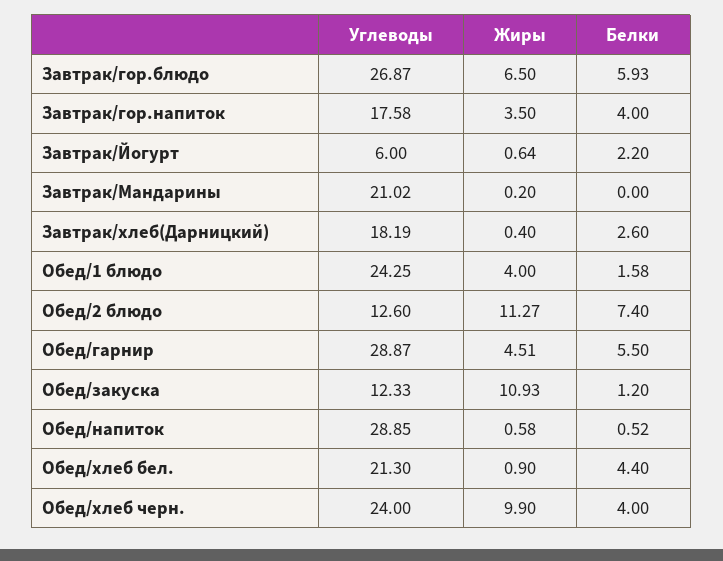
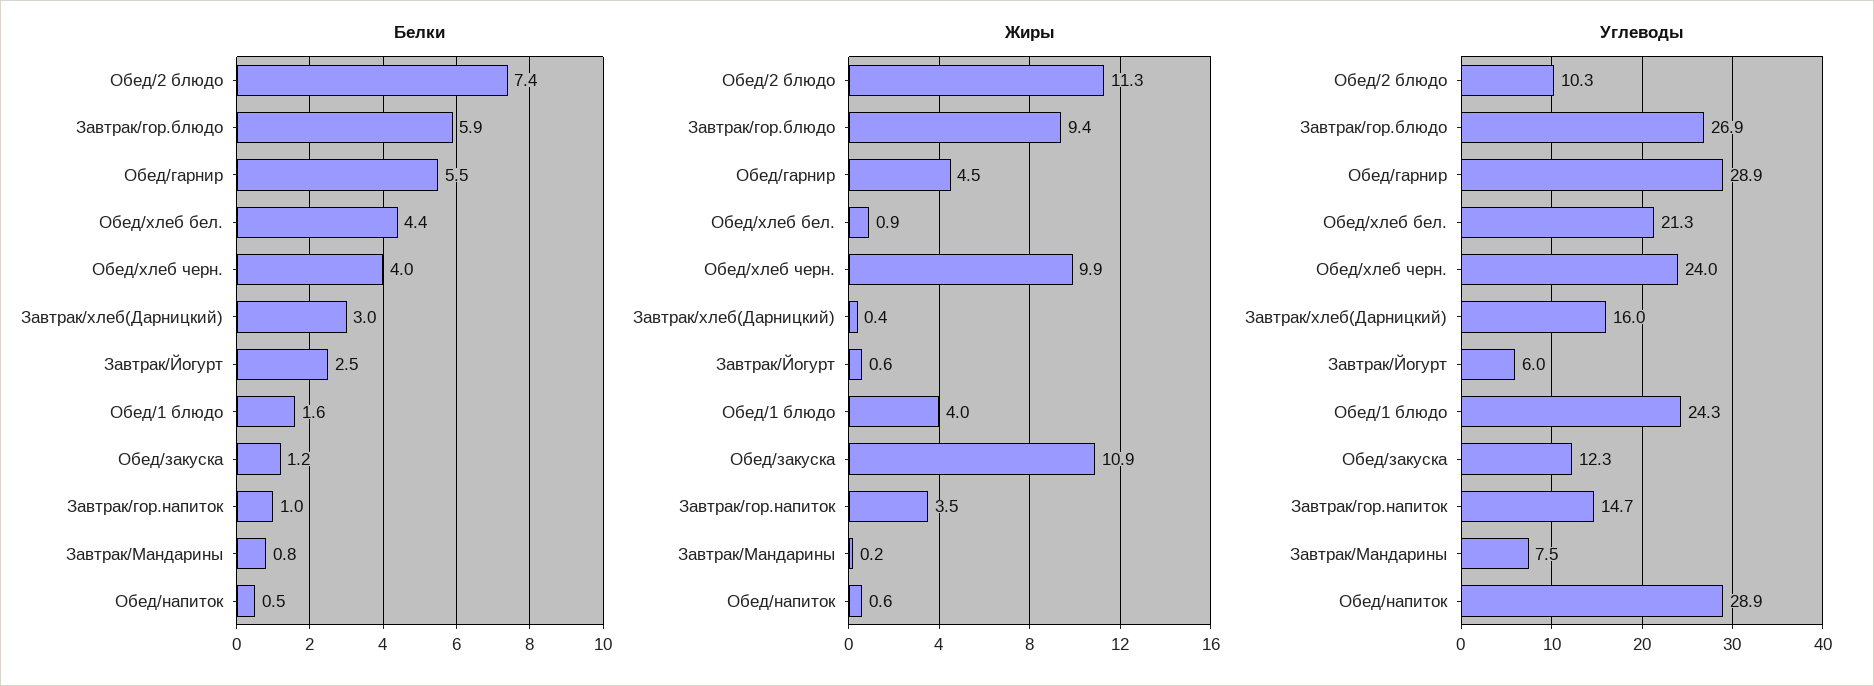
  {
    "Углеводы": {
      "Завтрак/гор.блюдо": 26.87,
-     "Завтрак/гор.напиток": 17.58,
+     "Завтрак/гор.напиток": 14.7,
      "Завтрак/Йогурт": 6,
-     "Завтрак/Мандарины": 21.02,
+     "Завтрак/Мандарины": 7.5,
-     "Завтрак/хлеб(Дарницкий)": 18.19,
+     "Завтрак/хлеб(Дарницкий)": 16,
      "Обед/1 блюдо": 24.25,
-     "Обед/2 блюдо": 12.6,
+     "Обед/2 блюдо": 10.3,
      "Обед/гарнир": 28.87,
      "Обед/закуска": 12.33,
      "Обед/напиток": 28.85,
      "Обед/хлеб бел.": 21.3,
      "Обед/хлеб черн.": 24
    },
    "Жиры": {
-     "Завтрак/гор.блюдо": 6.5,
+     "Завтрак/гор.блюдо": 9.4,
      "Завтрак/гор.напиток": 3.5,
      "Завтрак/Йогурт": 0.64,
      "Завтрак/Мандарины": 0.2,
      "Завтрак/хлеб(Дарницкий)": 0.4,
      "Обед/1 блюдо": 4,
      "Обед/2 блюдо": 11.27,
      "Обед/гарнир": 4.51,
      "Обед/закуска": 10.93,
      "Обед/напиток": 0.58,
      "Обед/хлеб бел.": 0.9,
      "Обед/хлеб черн.": 9.9
    },
    "Белки": {
      "Завтрак/гор.блюдо": 5.93,
-     "Завтрак/гор.напиток": 4,
+     "Завтрак/гор.напиток": 1,
-     "Завтрак/Йогурт": 2.2,
+     "Завтрак/Йогурт": 2.5,
-     "Завтрак/Мандарины": 0,
+     "Завтрак/Мандарины": 0.8,
-     "Завтрак/хлеб(Дарницкий)": 2.6,
+     "Завтрак/хлеб(Дарницкий)": 3,
      "Обед/1 блюдо": 1.58,
      "Обед/2 блюдо": 7.4,
      "Обед/гарнир": 5.5,
      "Обед/закуска": 1.2,
      "Обед/напиток": 0.52,
      "Обед/хлеб бел.": 4.4,
      "Обед/хлеб черн.": 4
    }
  }

